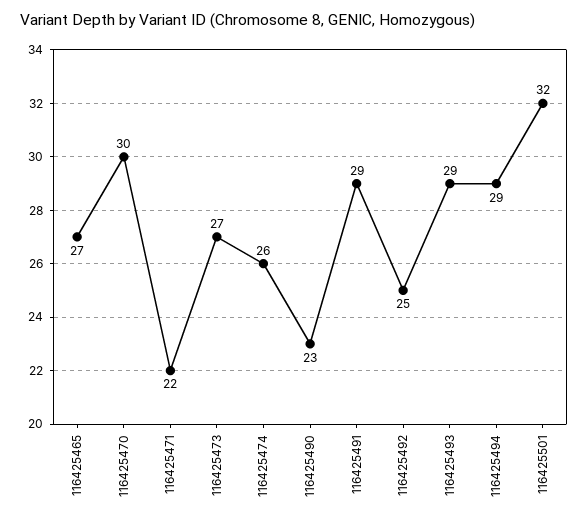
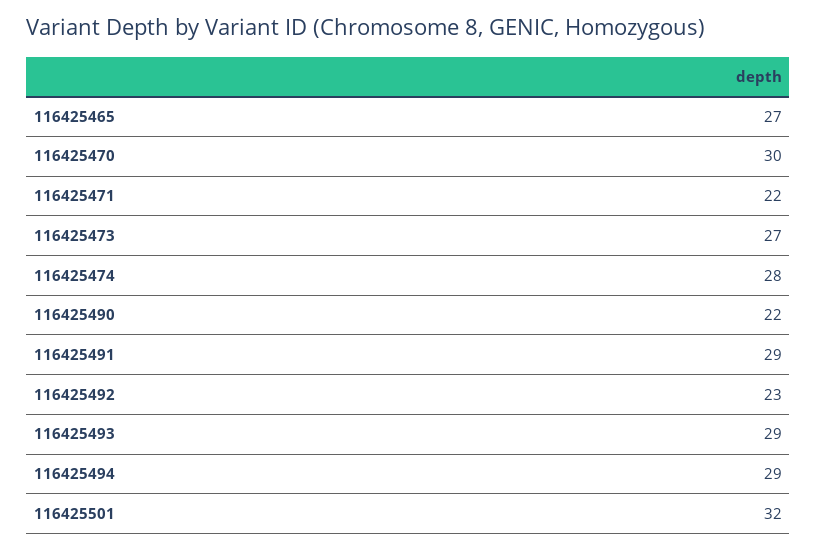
  {
    "116425465": 27,
    "116425470": 30,
    "116425471": 22,
    "116425473": 27,
-   "116425474": 26,
+   "116425474": 28,
-   "116425490": 23,
+   "116425490": 22,
    "116425491": 29,
-   "116425492": 25,
+   "116425492": 23,
    "116425493": 29,
    "116425494": 29,
    "116425501": 32
  }

